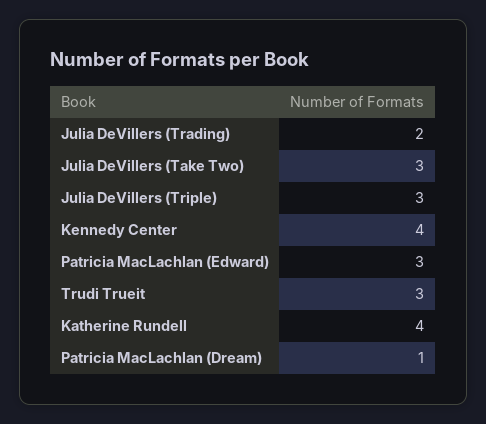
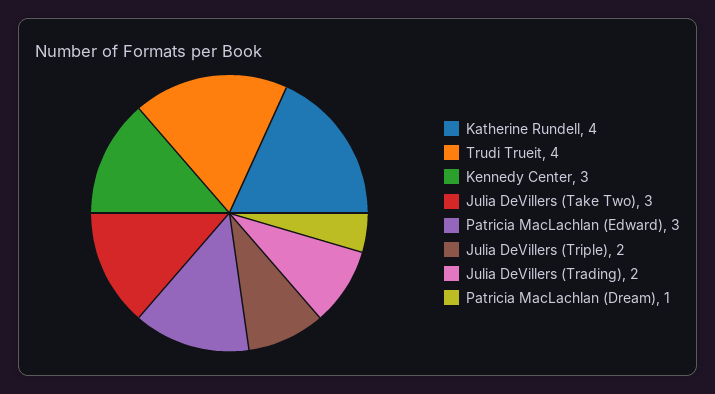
  {
    "Julia DeVillers (Trading)": 2,
    "Julia DeVillers (Take Two)": 3,
-   "Julia DeVillers (Triple)": 3,
+   "Julia DeVillers (Triple)": 2,
-   "Kennedy Center": 4,
+   "Kennedy Center": 3,
    "Patricia MacLachlan (Edward)": 3,
-   "Trudi Trueit": 3,
+   "Trudi Trueit": 4,
    "Katherine Rundell": 4,
    "Patricia MacLachlan (Dream)": 1
  }

